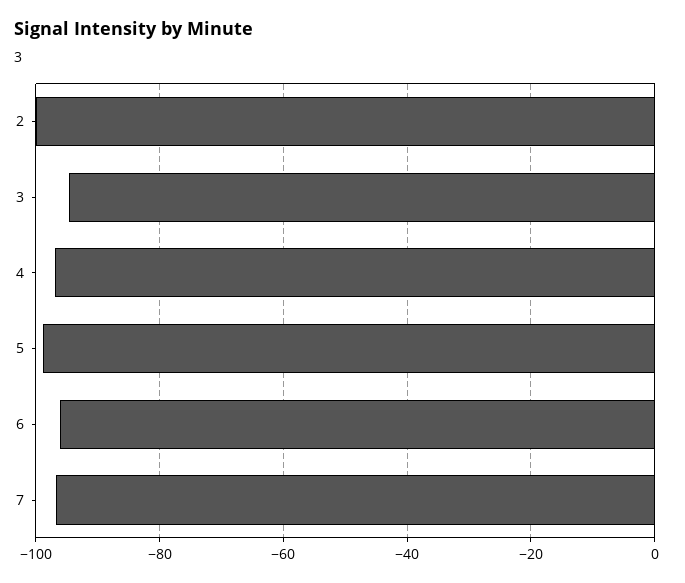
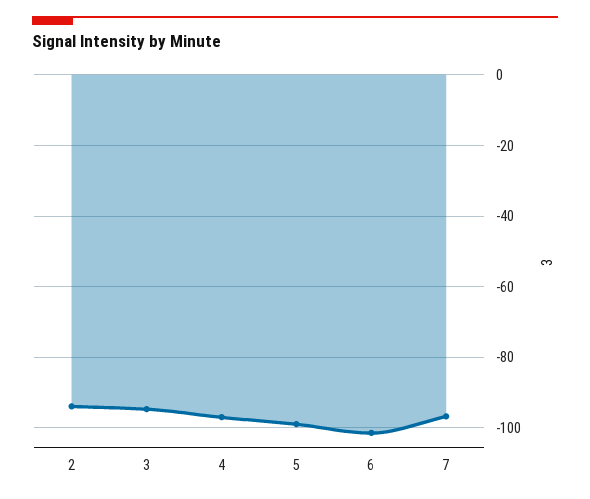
  {
-   "2": -100,
+   "2": -94,
    "3": -94,
    "4": -96,
    "5": -98,
-   "6": -96,
+   "6": -102,
    "7": -96
  }

